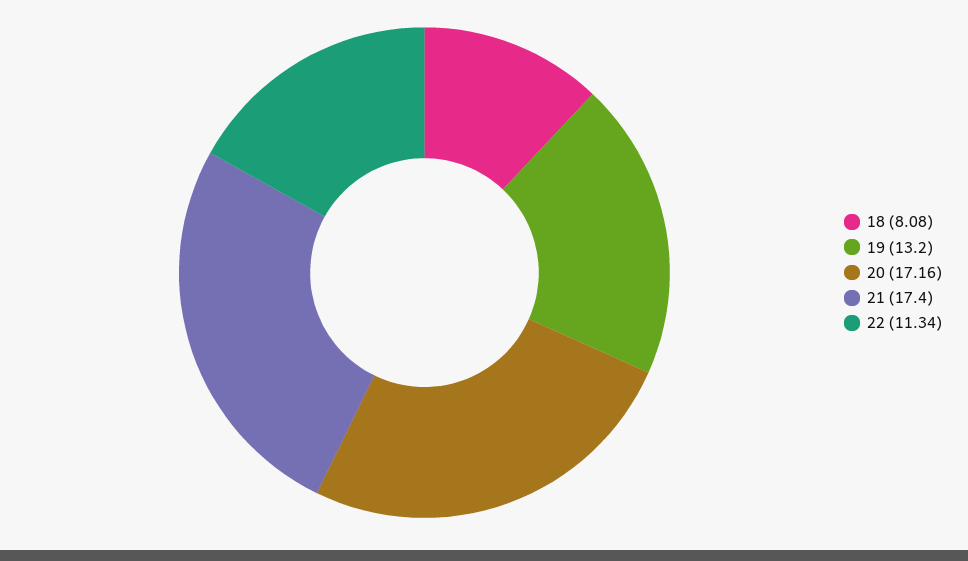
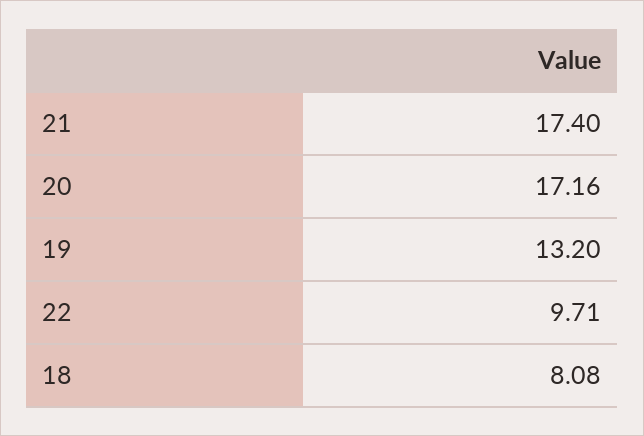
  {
    "18": 8.08,
    "19": 13.2,
    "20": 17.16,
    "21": 17.4,
-   "22": 11.34
+   "22": 9.71
  }

